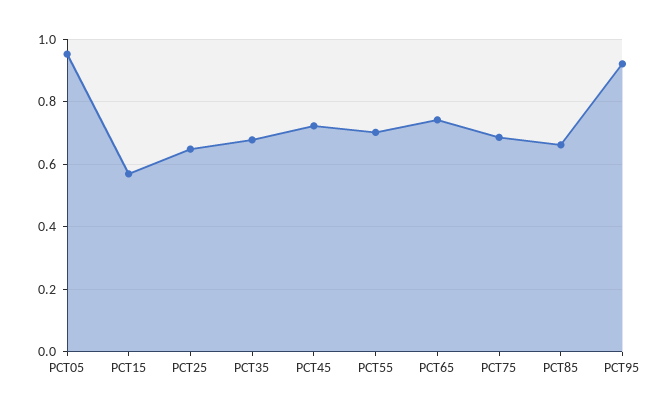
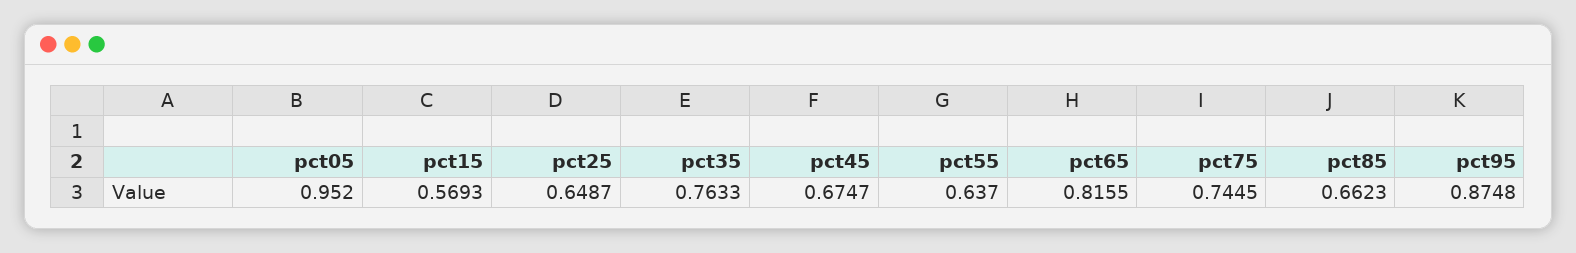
  {
    "PCT05": 0.952,
    "PCT15": 0.5693,
    "PCT25": 0.6487,
-   "PCT35": 0.68,
+   "PCT35": 0.7633,
-   "PCT45": 0.72,
+   "PCT45": 0.6747,
-   "PCT55": 0.7,
+   "PCT55": 0.637,
-   "PCT65": 0.74,
+   "PCT65": 0.8155,
-   "PCT75": 0.68,
+   "PCT75": 0.7445,
    "PCT85": 0.6623,
-   "PCT95": 0.92
+   "PCT95": 0.8748
  }

